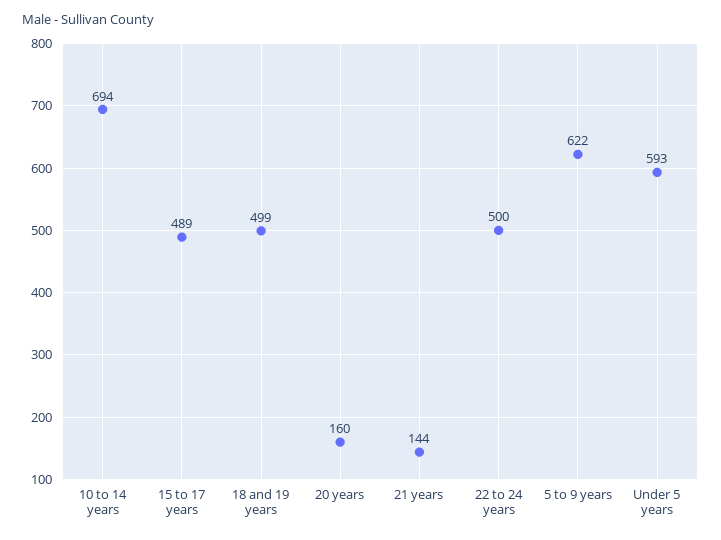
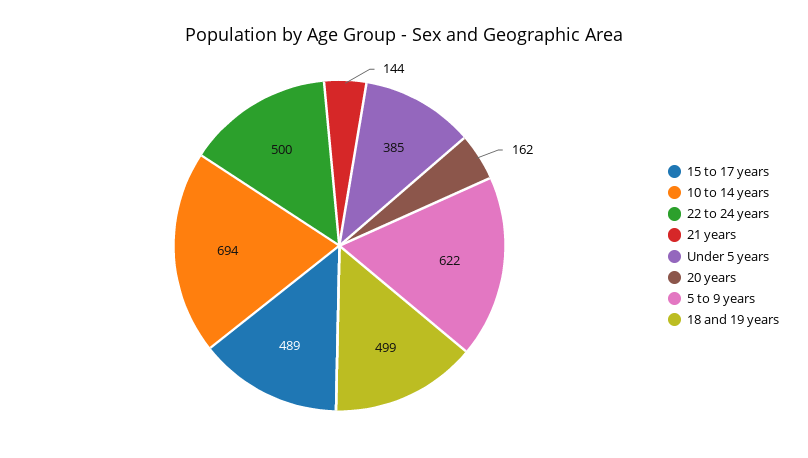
  {
    "10 to 14 years": 694,
    "15 to 17 years": 489,
    "18 and 19 years": 499,
-   "20 years": 160,
+   "20 years": 162,
    "21 years": 144,
    "22 to 24 years": 500,
    "5 to 9 years": 622,
-   "Under 5 years": 593
+   "Under 5 years": 385
  }

